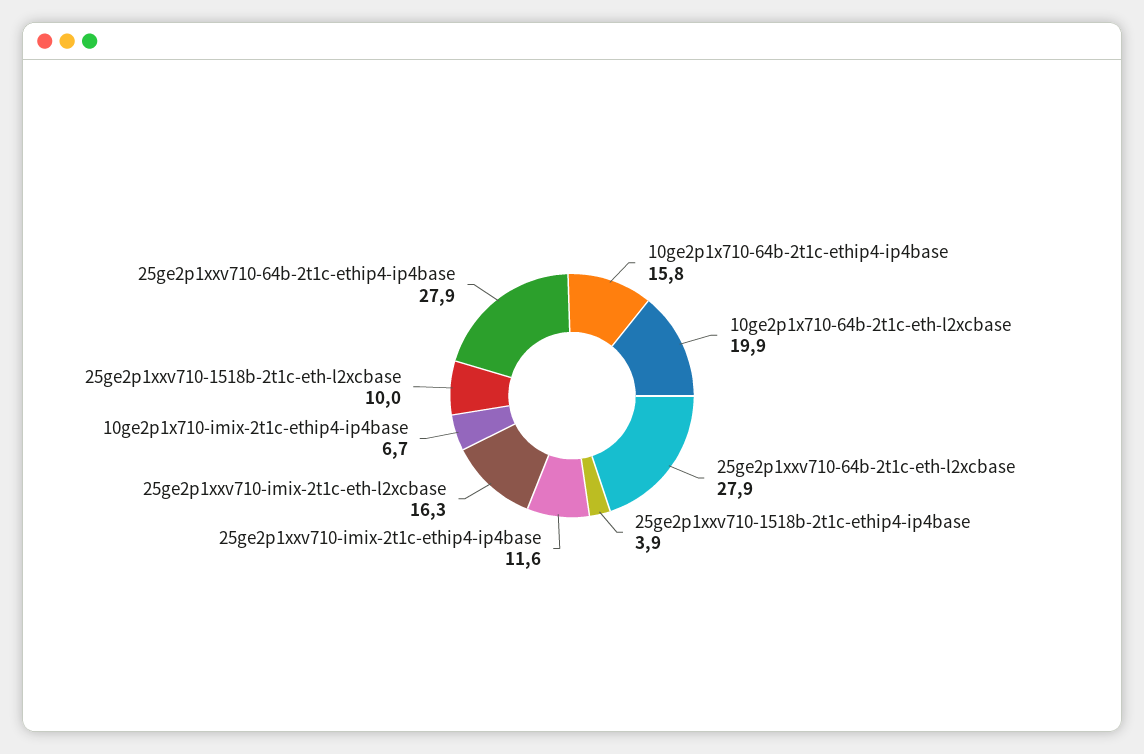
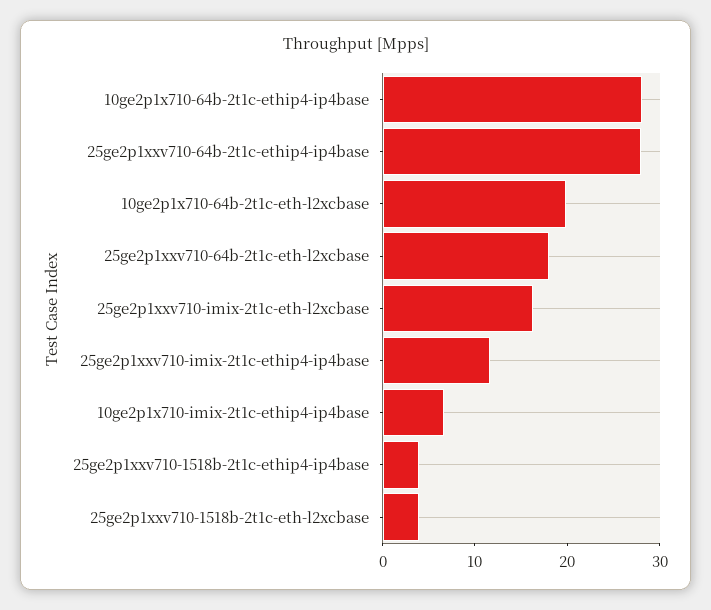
  {
-   "10ge2p1x710-64b-2t1c-ethip4-ip4base": 15.8,
+   "10ge2p1x710-64b-2t1c-ethip4-ip4base": 28,
    "10ge2p1x710-64b-2t1c-eth-l2xcbase": 19.9,
-   "25ge2p1xxv710-64b-2t1c-eth-l2xcbase": 27.9,
+   "25ge2p1xxv710-64b-2t1c-eth-l2xcbase": 18,
    "25ge2p1xxv710-1518b-2t1c-ethip4-ip4base": 3.9,
    "25ge2p1xxv710-imix-2t1c-ethip4-ip4base": 11.6,
    "25ge2p1xxv710-imix-2t1c-eth-l2xcbase": 16.3,
    "10ge2p1x710-imix-2t1c-ethip4-ip4base": 6.7,
-   "25ge2p1xxv710-1518b-2t1c-eth-l2xcbase": 10,
+   "25ge2p1xxv710-1518b-2t1c-eth-l2xcbase": 4,
    "25ge2p1xxv710-64b-2t1c-ethip4-ip4base": 27.9
  }

